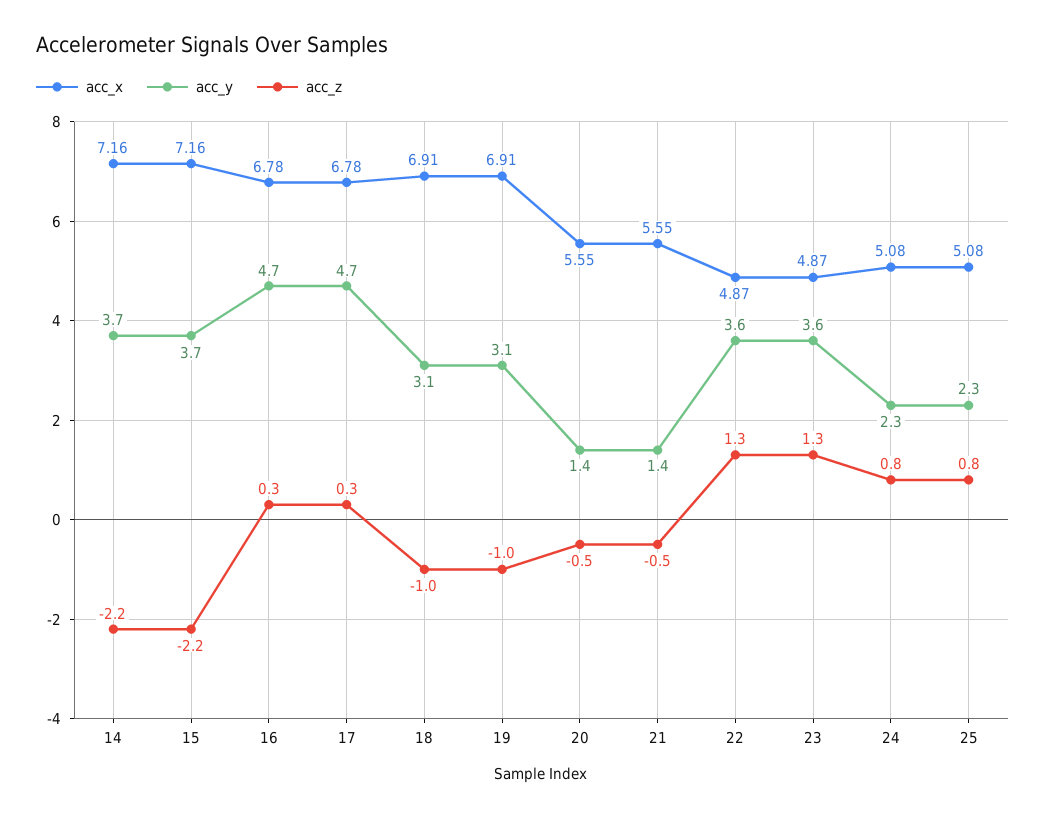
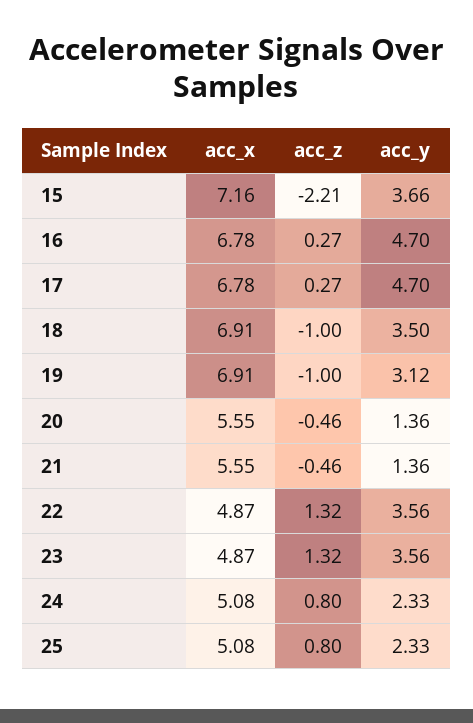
  {
    "acc_x": {
-     "14": 7.16,
      "15": 7.16,
      "16": 6.78,
      "17": 6.78,
      "18": 6.91,
      "19": 6.91,
      "20": 5.55,
      "21": 5.55,
      "22": 4.87,
      "23": 4.87,
      "24": 5.08,
      "25": 5.08
    },
    "acc_y": {
-     "14": 3.7,
      "15": 3.66,
      "16": 4.7,
      "17": 4.7,
-     "18": 3.1,
+     "18": 3.5,
      "19": 3.12,
      "20": 1.36,
      "21": 1.36,
      "22": 3.56,
      "23": 3.56,
      "24": 2.33,
      "25": 2.33
    },
    "acc_z": {
-     "14": -2.2,
      "15": -2.21,
      "16": 0.27,
      "17": 0.27,
      "18": -1,
      "19": -1,
      "20": -0.46,
      "21": -0.46,
      "22": 1.32,
      "23": 1.32,
      "24": 0.8,
      "25": 0.8
    }
  }

